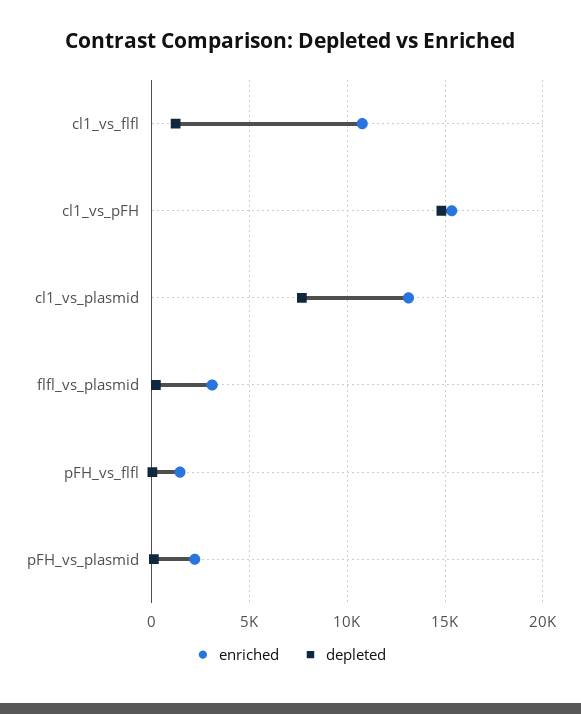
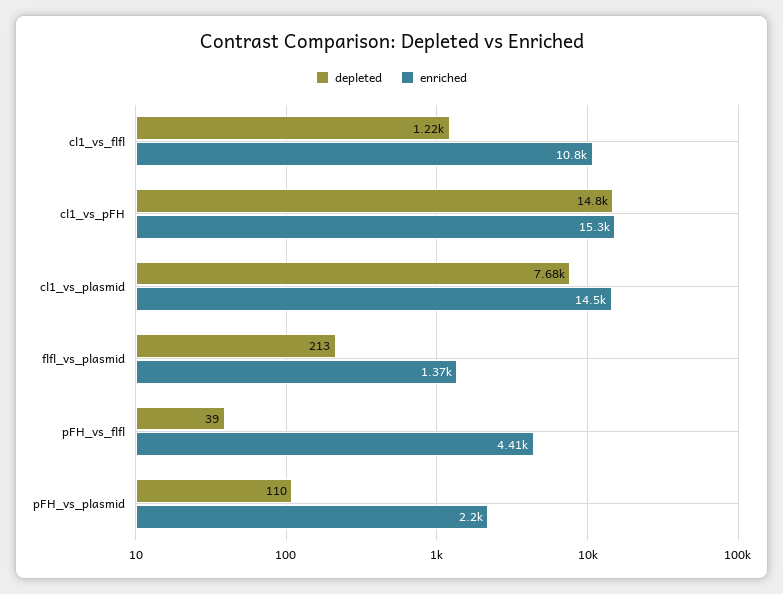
  {
    "enriched": {
      "cl1_vs_flfl": 10800,
      "cl1_vs_pFH": 15300,
-     "cl1_vs_plasmid": 13000,
+     "cl1_vs_plasmid": 14500,
-     "flfl_vs_plasmid": 3000,
+     "flfl_vs_plasmid": 1370,
-     "pFH_vs_flfl": 1500,
+     "pFH_vs_flfl": 4410,
      "pFH_vs_plasmid": 2200
    },
    "depleted": {
      "cl1_vs_flfl": 1220,
      "cl1_vs_pFH": 14800,
      "cl1_vs_plasmid": 7680,
      "flfl_vs_plasmid": 213,
      "pFH_vs_flfl": 39,
      "pFH_vs_plasmid": 110
    }
  }

